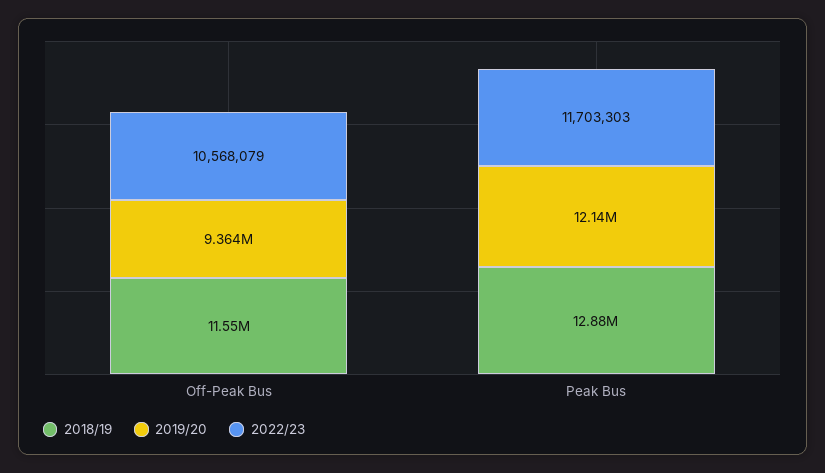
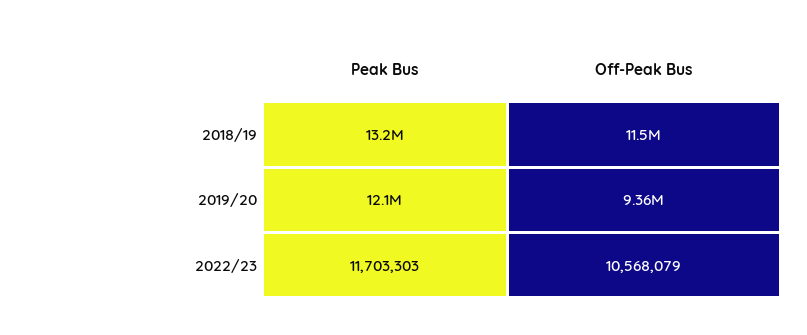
  {
    "2018/19": {
      "Off-Peak Bus": 11550000,
-     "Peak Bus": 12880000
+     "Peak Bus": 13200000
    },
    "2019/20": {
      "Off-Peak Bus": 9364000,
      "Peak Bus": 12140000
    },
    "2022/23": {
      "Off-Peak Bus": 10568079,
      "Peak Bus": 11703303
    }
  }

